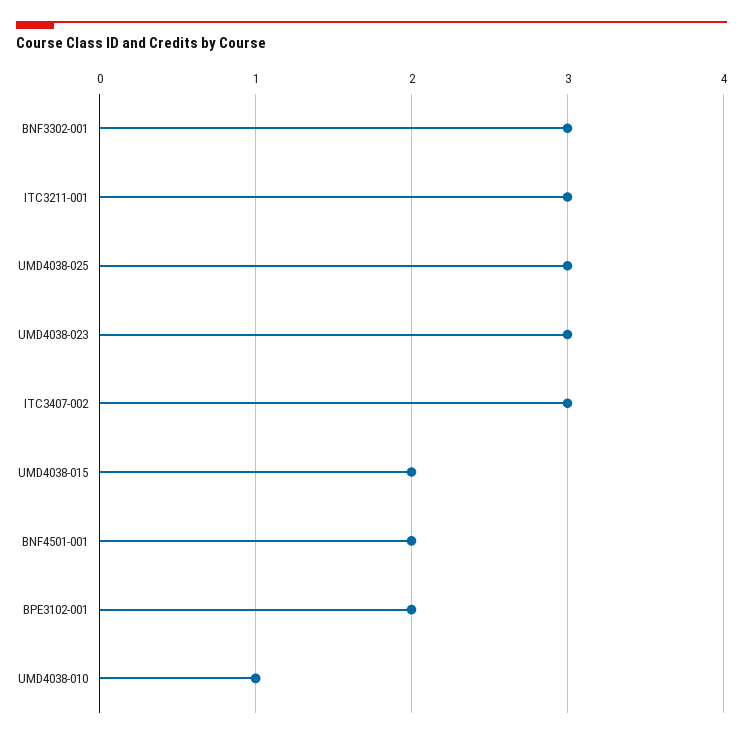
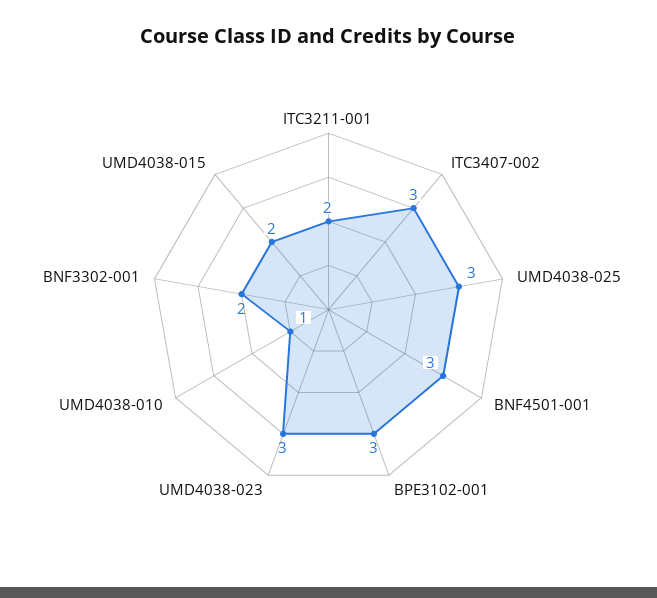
  {
-   "BNF3302-001": 3,
+   "BNF3302-001": 2,
-   "ITC3211-001": 3,
+   "ITC3211-001": 2,
    "UMD4038-025": 3,
    "UMD4038-023": 3,
    "ITC3407-002": 3,
    "UMD4038-015": 2,
-   "BNF4501-001": 2,
+   "BNF4501-001": 3,
-   "BPE3102-001": 2,
+   "BPE3102-001": 3,
    "UMD4038-010": 1
  }

